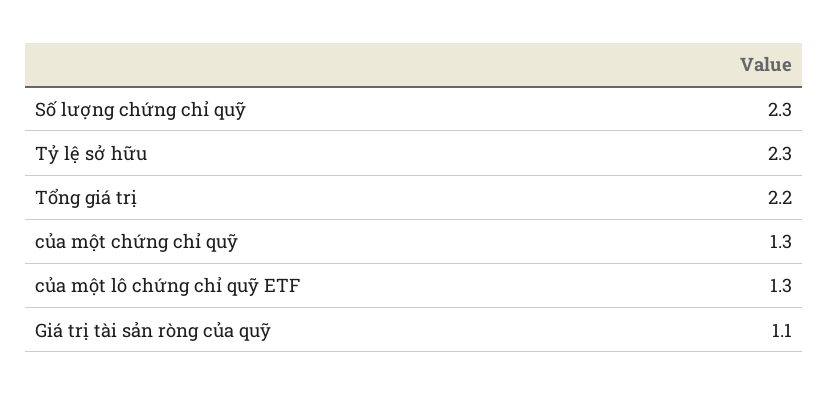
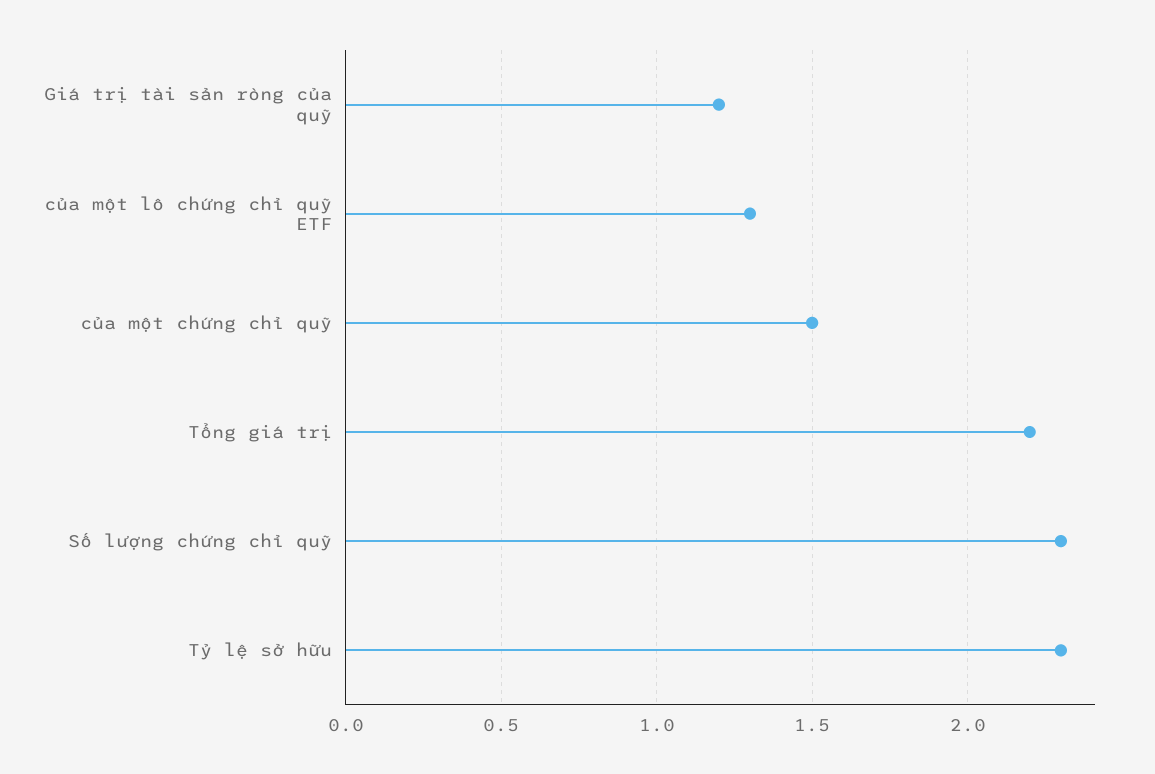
  {
    "Số lượng chứng chỉ quỹ": 2.3,
    "Tỷ lệ sở hữu": 2.3,
    "Tổng giá trị": 2.2,
-   "của một chứng chỉ quỹ": 1.3,
+   "của một chứng chỉ quỹ": 1.5,
    "của một lô chứng chỉ quỹ ETF": 1.3,
-   "Giá trị tài sản ròng của quỹ": 1.1
+   "Giá trị tài sản ròng của quỹ": 1.2
  }

